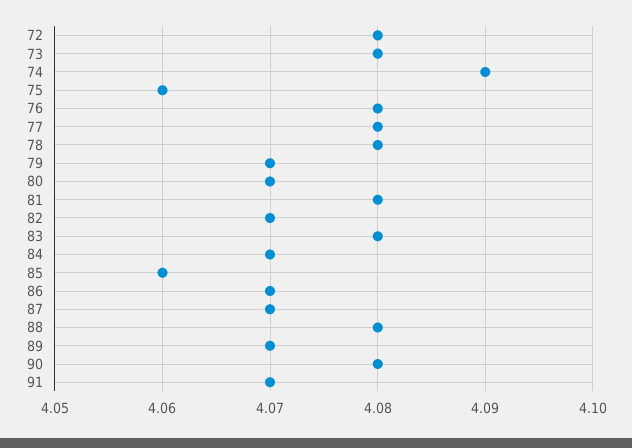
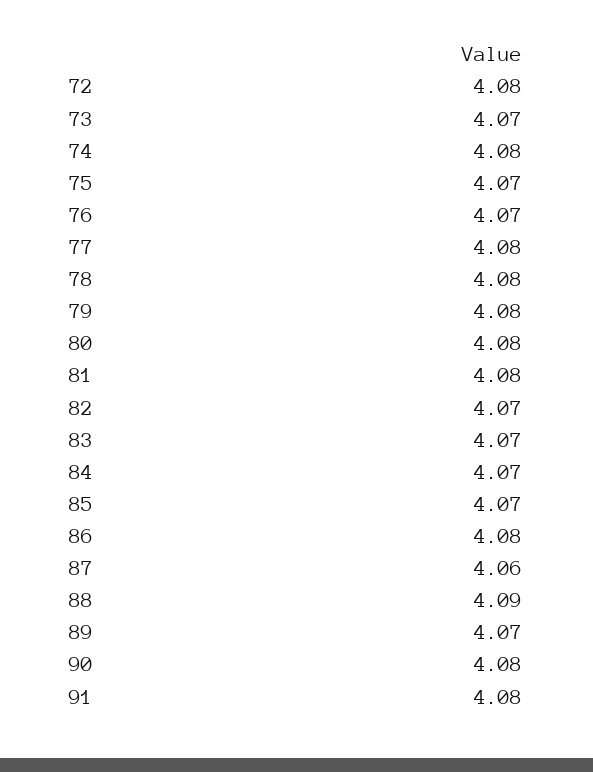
  {
    "72": 4.08,
-   "73": 4.08,
+   "73": 4.07,
-   "74": 4.09,
+   "74": 4.08,
-   "75": 4.06,
+   "75": 4.07,
-   "76": 4.08,
+   "76": 4.07,
    "77": 4.08,
    "78": 4.08,
-   "79": 4.07,
+   "79": 4.08,
-   "80": 4.07,
+   "80": 4.08,
    "81": 4.08,
    "82": 4.07,
-   "83": 4.08,
+   "83": 4.07,
    "84": 4.07,
-   "85": 4.06,
+   "85": 4.07,
-   "86": 4.07,
+   "86": 4.08,
-   "87": 4.07,
+   "87": 4.06,
-   "88": 4.08,
+   "88": 4.09,
    "89": 4.07,
    "90": 4.08,
-   "91": 4.07
+   "91": 4.08
  }

